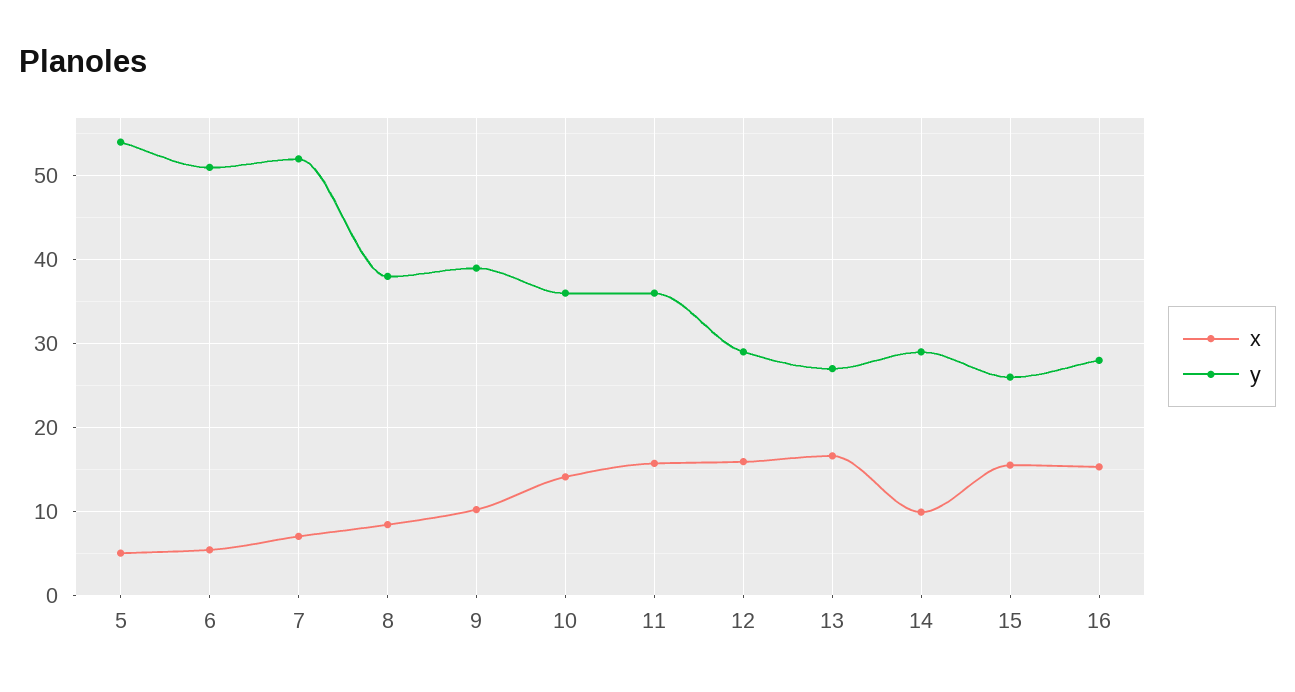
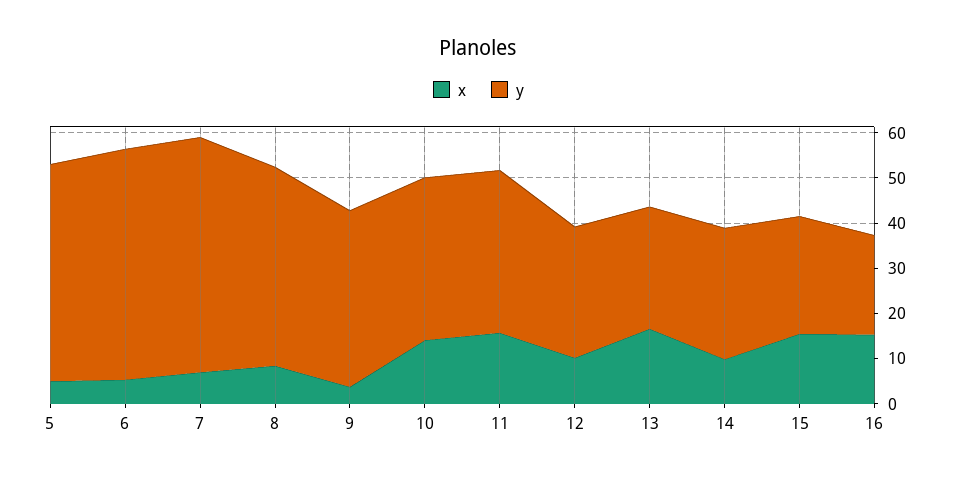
  {
    "x": {
      "5": 5,
      "6": 5,
      "7": 7,
      "8": 8,
-     "9": 10,
+     "9": 4,
      "10": 14,
      "11": 16,
-     "12": 16,
+     "12": 10,
      "13": 17,
      "14": 10,
      "15": 16,
      "16": 15
    },
    "y": {
-     "5": 54,
+     "5": 48,
      "6": 51,
      "7": 52,
-     "8": 38,
+     "8": 44,
      "9": 39,
      "10": 36,
      "11": 36,
      "12": 29,
      "13": 27,
      "14": 29,
      "15": 26,
-     "16": 28
+     "16": 22
    }
  }

